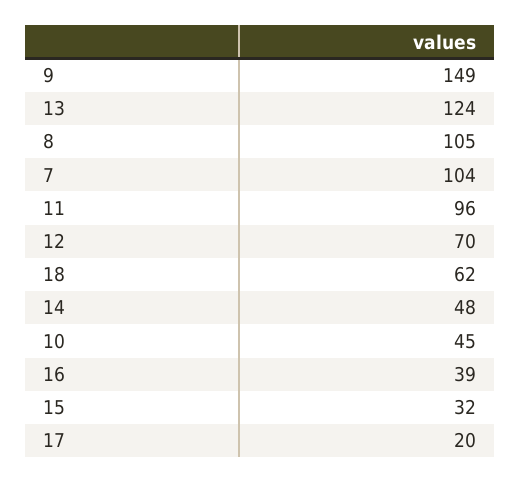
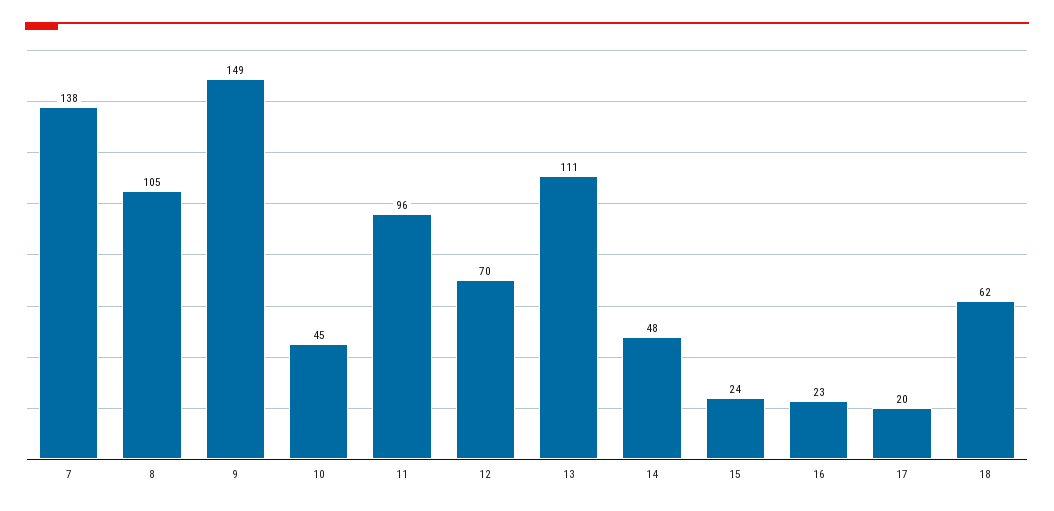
  {
    "9": 149,
-   "13": 124,
+   "13": 111,
    "8": 105,
-   "7": 104,
+   "7": 138,
    "11": 96,
    "12": 70,
    "18": 62,
    "14": 48,
    "10": 45,
-   "16": 39,
+   "16": 23,
-   "15": 32,
+   "15": 24,
    "17": 20
  }

